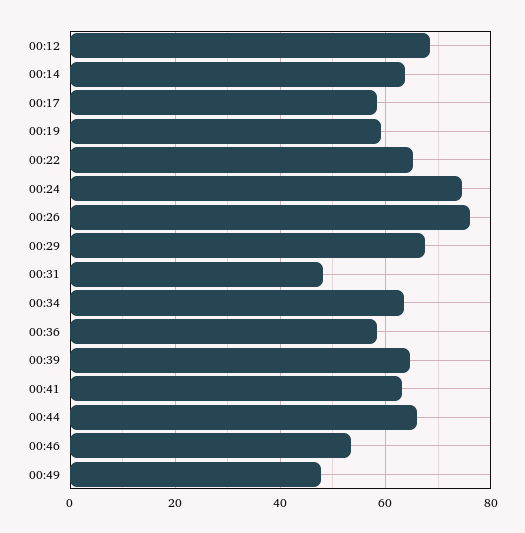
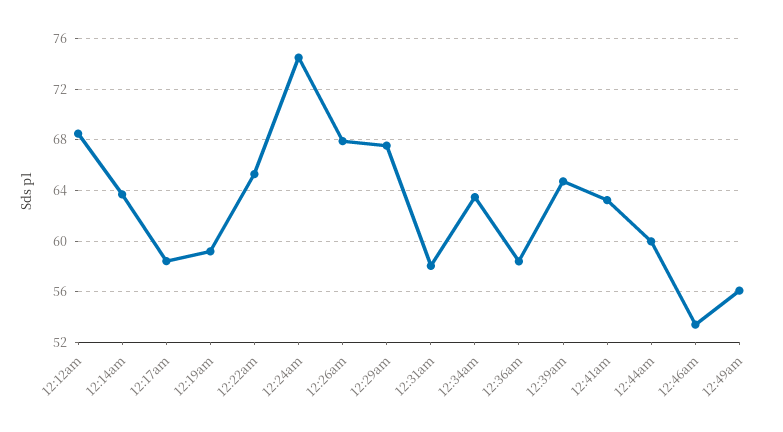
  {
    "00:12": 68.5,
    "00:14": 63.5,
    "00:17": 58.5,
    "00:19": 59,
    "00:22": 65.5,
    "00:24": 74.5,
-   "00:26": 76,
+   "00:26": 68,
    "00:29": 67.5,
-   "00:31": 48,
+   "00:31": 58,
    "00:34": 63.5,
    "00:36": 58.5,
    "00:39": 64.5,
    "00:41": 63,
-   "00:44": 66,
+   "00:44": 60,
    "00:46": 53.5,
-   "00:49": 48
+   "00:49": 56
  }

